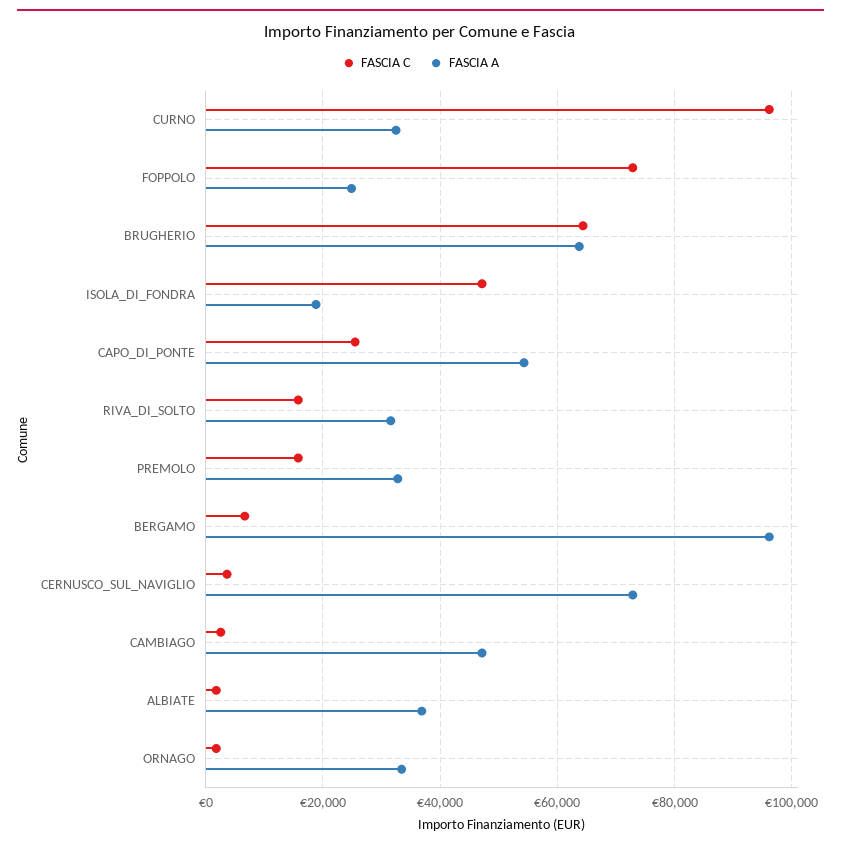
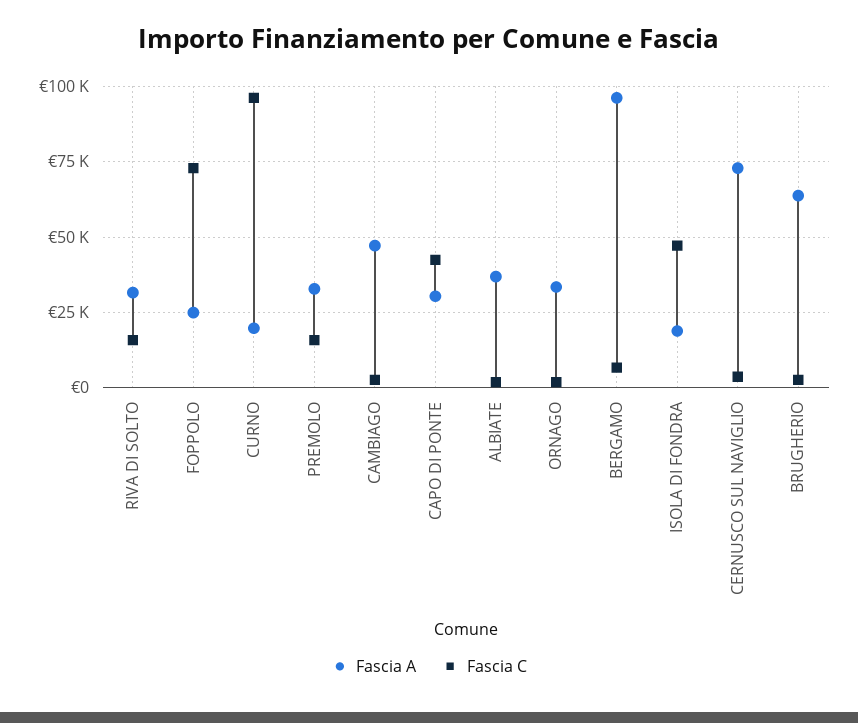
  {
    "FASCIA C": {
      "CURNO": 96000,
      "FOPPOLO": 72000,
-     "BRUGHERIO": 64000,
+     "BRUGHERIO": 2500,
      "ISOLA_DI_FONDRA": 48000,
-     "CAPO_DI_PONTE": 26000,
+     "CAPO_DI_PONTE": 42500,
      "RIVA_DI_SOLTO": 16000,
      "PREMOLO": 16000,
      "BERGAMO": 6000,
      "CERNUSCO_SUL_NAVIGLIO": 4000,
      "CAMBIAGO": 2000,
      "ALBIATE": 2000,
      "ORNAGO": 2000
    },
    "FASCIA A": {
-     "CURNO": 32000,
+     "CURNO": 20000,
      "FOPPOLO": 24000,
      "BRUGHERIO": 64000,
      "ISOLA_DI_FONDRA": 18000,
-     "CAPO_DI_PONTE": 54000,
+     "CAPO_DI_PONTE": 30000,
      "RIVA_DI_SOLTO": 32000,
      "PREMOLO": 32000,
      "BERGAMO": 96000,
      "CERNUSCO_SUL_NAVIGLIO": 72000,
      "CAMBIAGO": 48000,
      "ALBIATE": 36000,
      "ORNAGO": 34000
    }
  }

